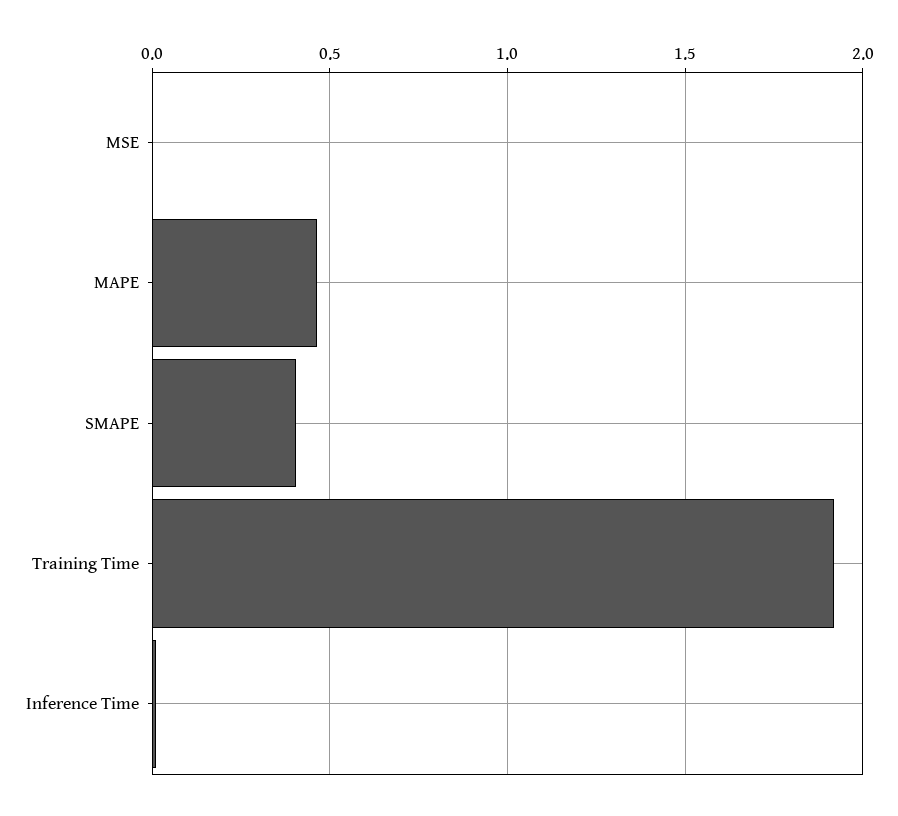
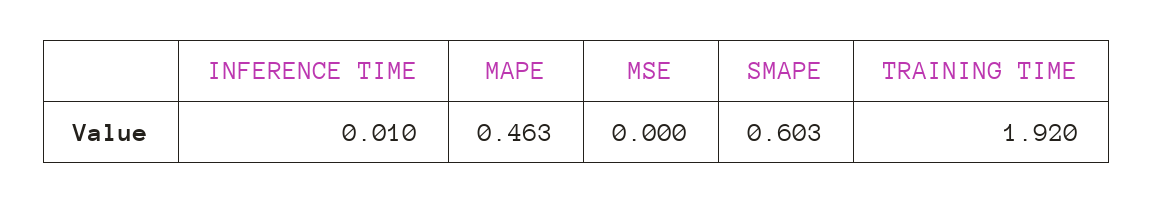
  {
    "MSE": 0,
    "MAPE": 0.463,
-   "SMAPE": 0.4,
+   "SMAPE": 0.603,
    "Training Time": 1.92,
    "Inference Time": 0.01
  }

